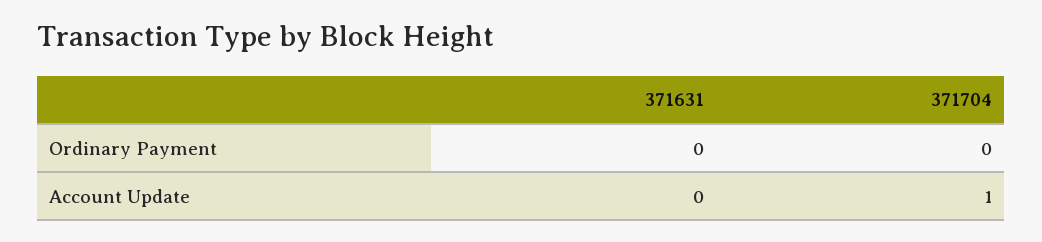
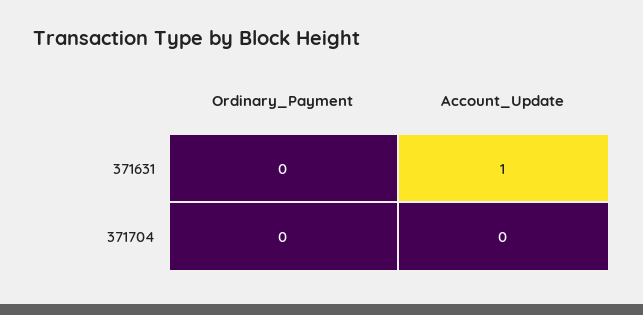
  {
    "371631": {
      "Ordinary Payment": 0,
-     "Account Update": 0
+     "Account Update": 1
    },
    "371704": {
      "Ordinary Payment": 0,
-     "Account Update": 1
+     "Account Update": 0
    }
  }

